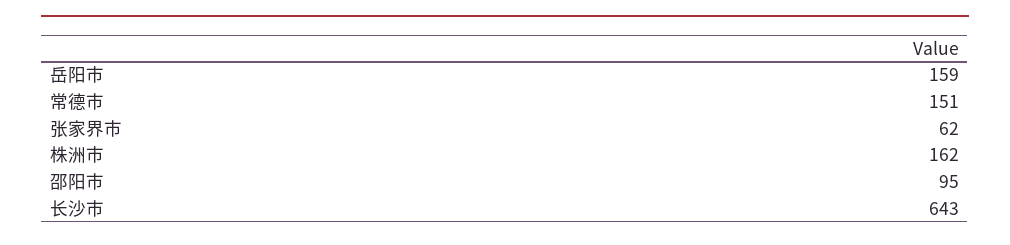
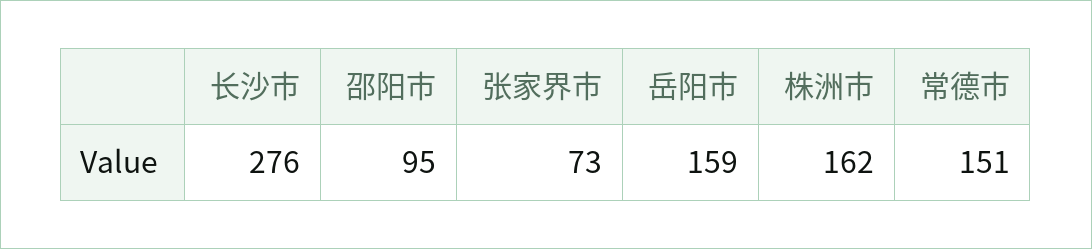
  {
    "岳阳市": 159,
    "常德市": 151,
-   "张家界市": 62,
+   "张家界市": 73,
    "株洲市": 162,
    "邵阳市": 95,
-   "长沙市": 643
+   "长沙市": 276
  }

